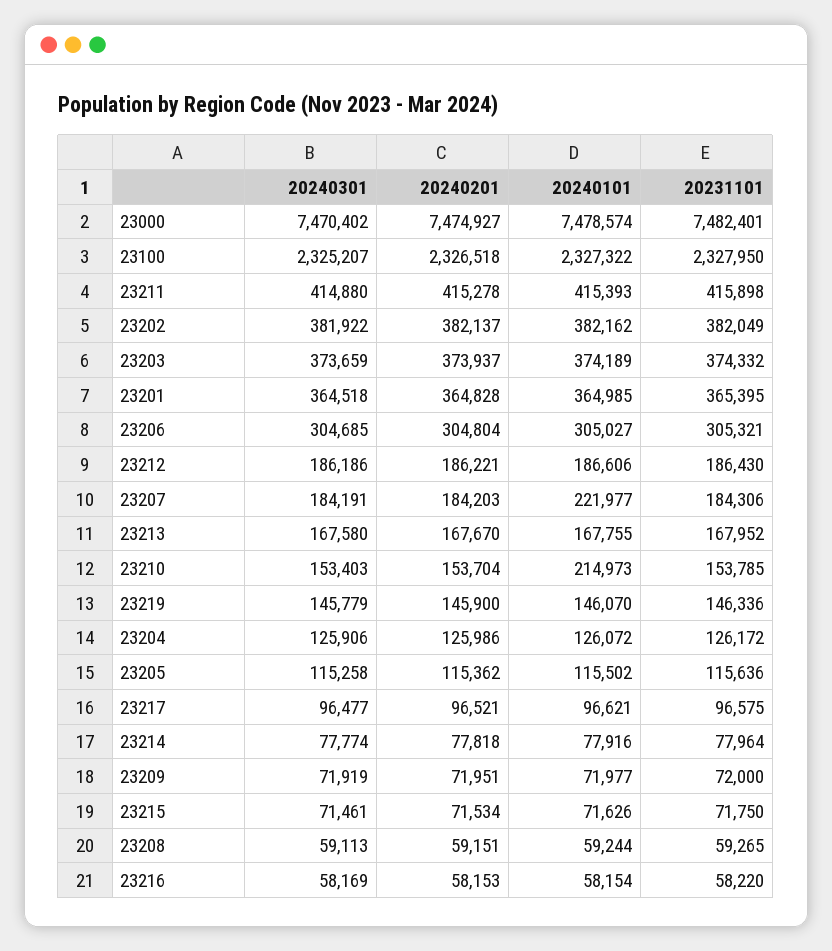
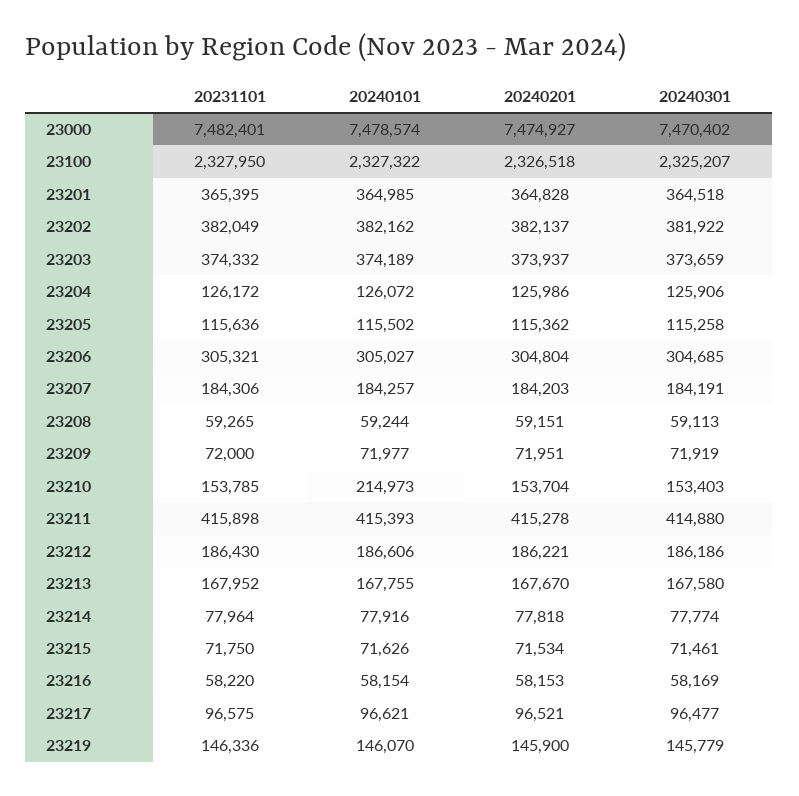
  {
    "20240301": {
      "23000": 7470402,
      "23100": 2325207,
      "23211": 414880,
      "23202": 381922,
      "23203": 373659,
      "23201": 364518,
      "23206": 304685,
      "23212": 186186,
      "23207": 184191,
      "23213": 167580,
      "23210": 153403,
      "23219": 145779,
      "23204": 125906,
      "23205": 115258,
      "23217": 96477,
      "23214": 77774,
      "23209": 71919,
      "23215": 71461,
      "23208": 59113,
      "23216": 58169
    },
    "20240201": {
      "23000": 7474927,
      "23100": 2326518,
      "23211": 415278,
      "23202": 382137,
      "23203": 373937,
      "23201": 364828,
      "23206": 304804,
      "23212": 186221,
      "23207": 184203,
      "23213": 167670,
      "23210": 153704,
      "23219": 145900,
      "23204": 125986,
      "23205": 115362,
      "23217": 96521,
      "23214": 77818,
      "23209": 71951,
      "23215": 71534,
      "23208": 59151,
      "23216": 58153
    },
    "20240101": {
      "23000": 7478574,
      "23100": 2327322,
      "23211": 415393,
      "23202": 382162,
      "23203": 374189,
      "23201": 364985,
      "23206": 305027,
      "23212": 186606,
-     "23207": 221977,
+     "23207": 184257,
      "23213": 167755,
      "23210": 214973,
      "23219": 146070,
      "23204": 126072,
      "23205": 115502,
      "23217": 96621,
      "23214": 77916,
      "23209": 71977,
      "23215": 71626,
      "23208": 59244,
      "23216": 58154
    },
    "20231101": {
      "23000": 7482401,
      "23100": 2327950,
      "23211": 415898,
      "23202": 382049,
      "23203": 374332,
      "23201": 365395,
      "23206": 305321,
      "23212": 186430,
      "23207": 184306,
      "23213": 167952,
      "23210": 153785,
      "23219": 146336,
      "23204": 126172,
      "23205": 115636,
      "23217": 96575,
      "23214": 77964,
      "23209": 72000,
      "23215": 71750,
      "23208": 59265,
      "23216": 58220
    }
  }

